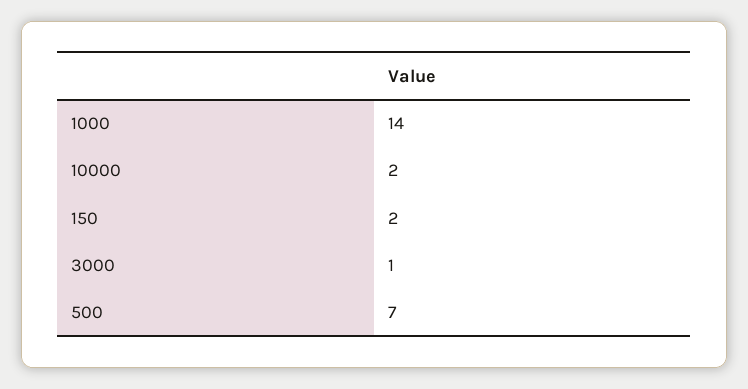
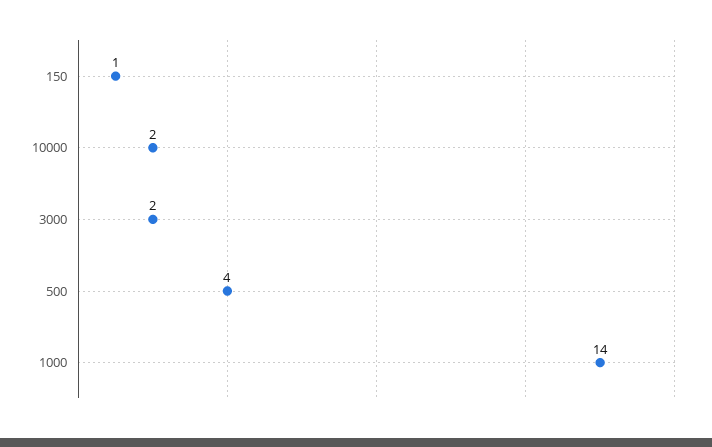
  {
    "1000": 14,
    "10000": 2,
-   "150": 2,
+   "150": 1,
-   "3000": 1,
+   "3000": 2,
-   "500": 7
+   "500": 4
  }

